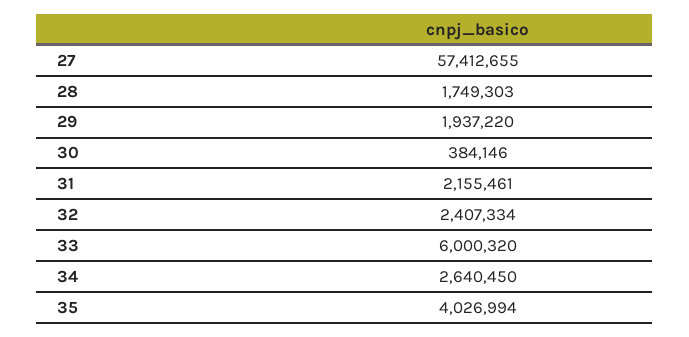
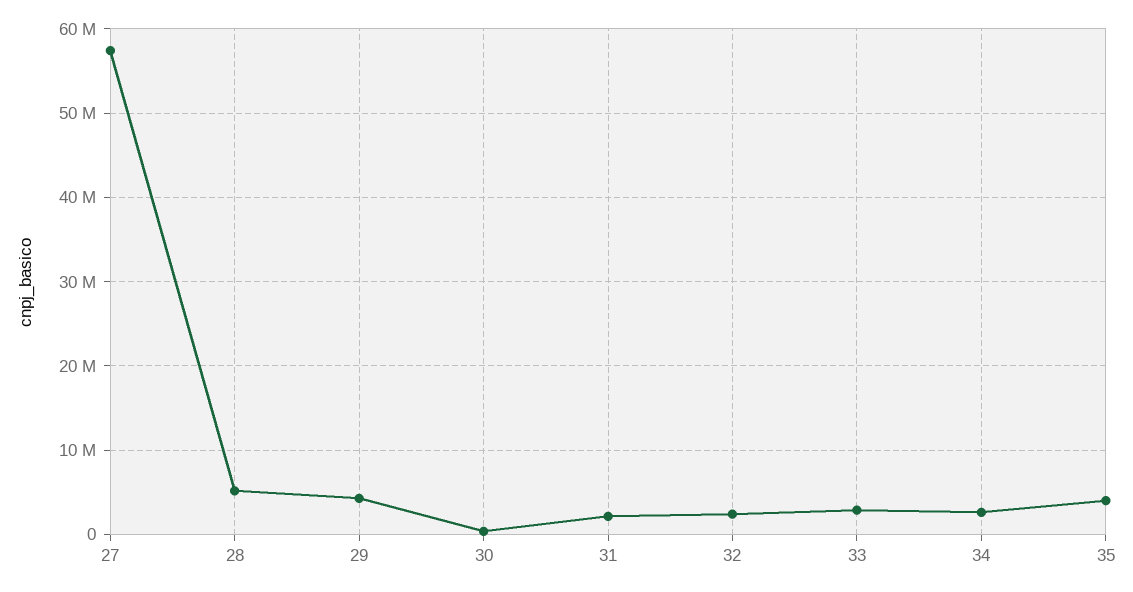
  {
    "27": 57412655,
-   "28": 1749303,
+   "28": 5000000,
-   "29": 1937220,
+   "29": 4000000,
    "30": 384146,
    "31": 2155461,
    "32": 2407334,
-   "33": 6000320,
+   "33": 3000000,
    "34": 2640450,
    "35": 4026994
  }

